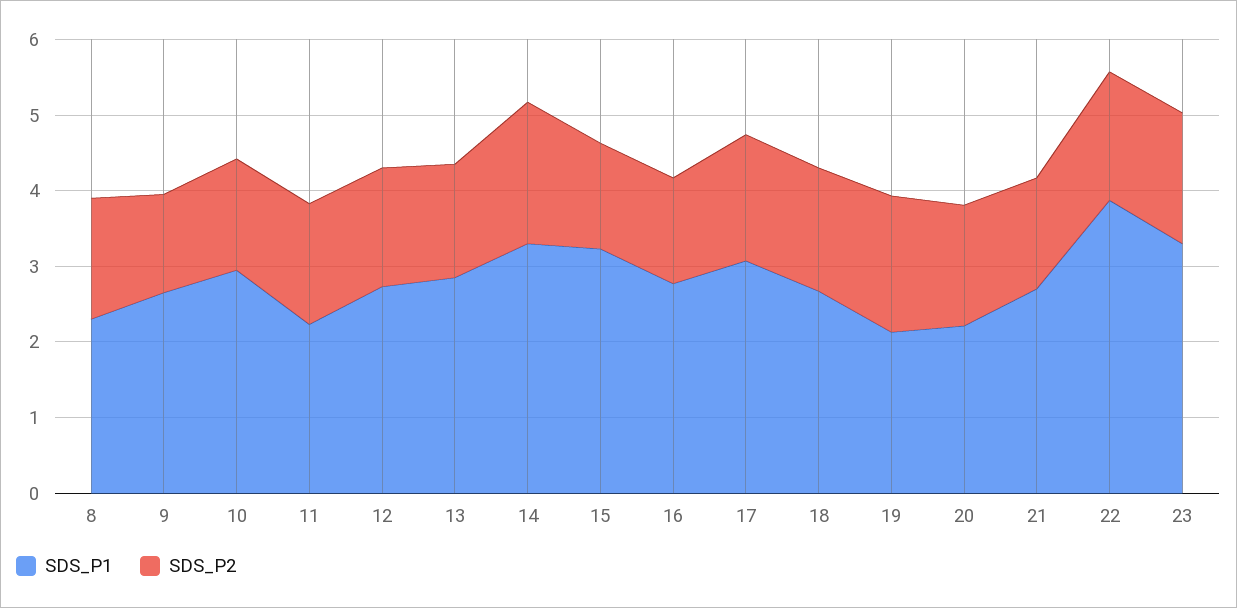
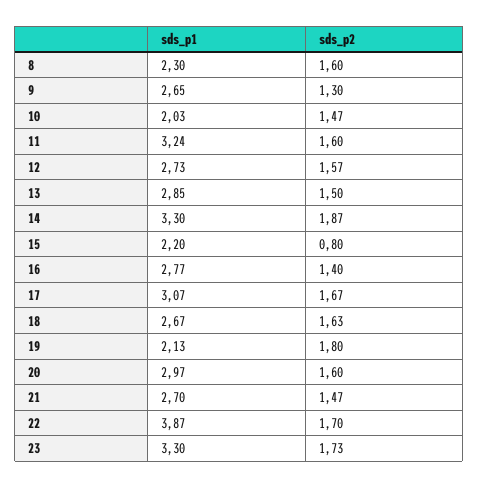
  {
    "SDS_P1": {
      "8": 2.3,
      "9": 2.65,
-     "10": 3,
+     "10": 2.03,
-     "11": 2.2,
+     "11": 3.24,
      "12": 2.73,
      "13": 2.85,
      "14": 3.3,
-     "15": 3.2,
+     "15": 2.2,
      "16": 2.77,
      "17": 3.07,
      "18": 2.67,
      "19": 2.13,
-     "20": 2.2,
+     "20": 2.97,
      "21": 2.7,
      "22": 3.87,
      "23": 3.3
    },
    "SDS_P2": {
      "8": 1.6,
      "9": 1.3,
      "10": 1.47,
      "11": 1.6,
      "12": 1.57,
      "13": 1.5,
      "14": 1.87,
-     "15": 1.4,
+     "15": 0.8,
      "16": 1.4,
      "17": 1.67,
      "18": 1.63,
      "19": 1.8,
      "20": 1.6,
      "21": 1.47,
      "22": 1.7,
      "23": 1.73
    }
  }

